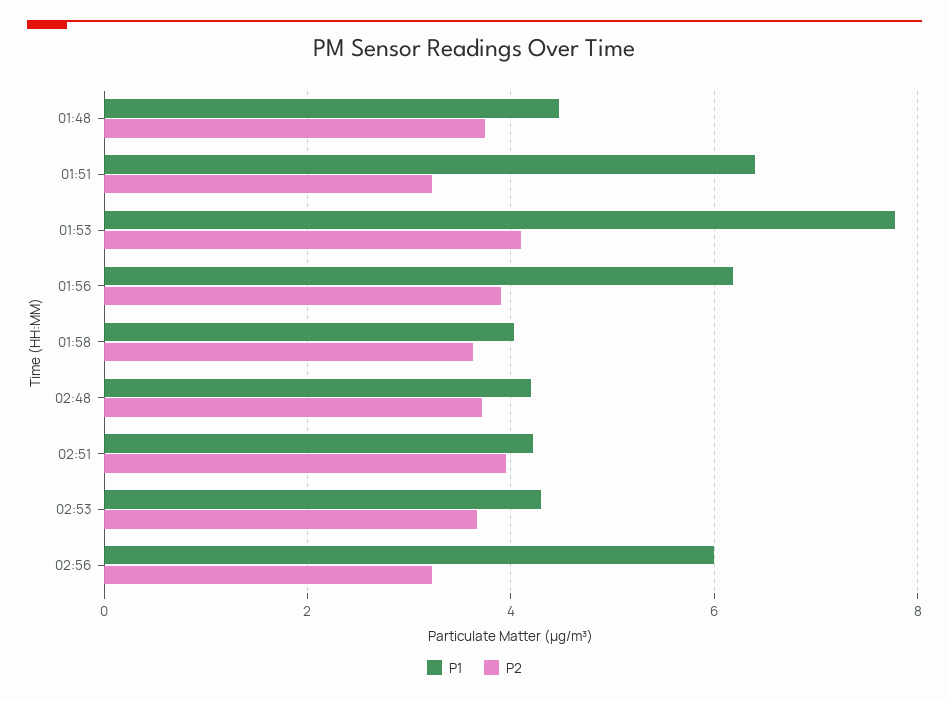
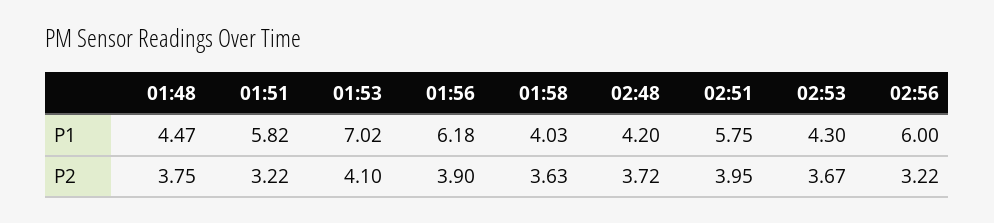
  {
    "P1": {
      "01:48": 4.47,
-     "01:51": 6.4,
+     "01:51": 5.82,
-     "01:53": 7.8,
+     "01:53": 7.02,
      "01:56": 6.18,
      "01:58": 4.03,
      "02:48": 4.2,
-     "02:51": 4.2,
+     "02:51": 5.75,
      "02:53": 4.3,
      "02:56": 6
    },
    "P2": {
      "01:48": 3.75,
      "01:51": 3.22,
      "01:53": 4.1,
      "01:56": 3.9,
      "01:58": 3.63,
      "02:48": 3.72,
      "02:51": 3.95,
      "02:53": 3.67,
      "02:56": 3.22
    }
  }

